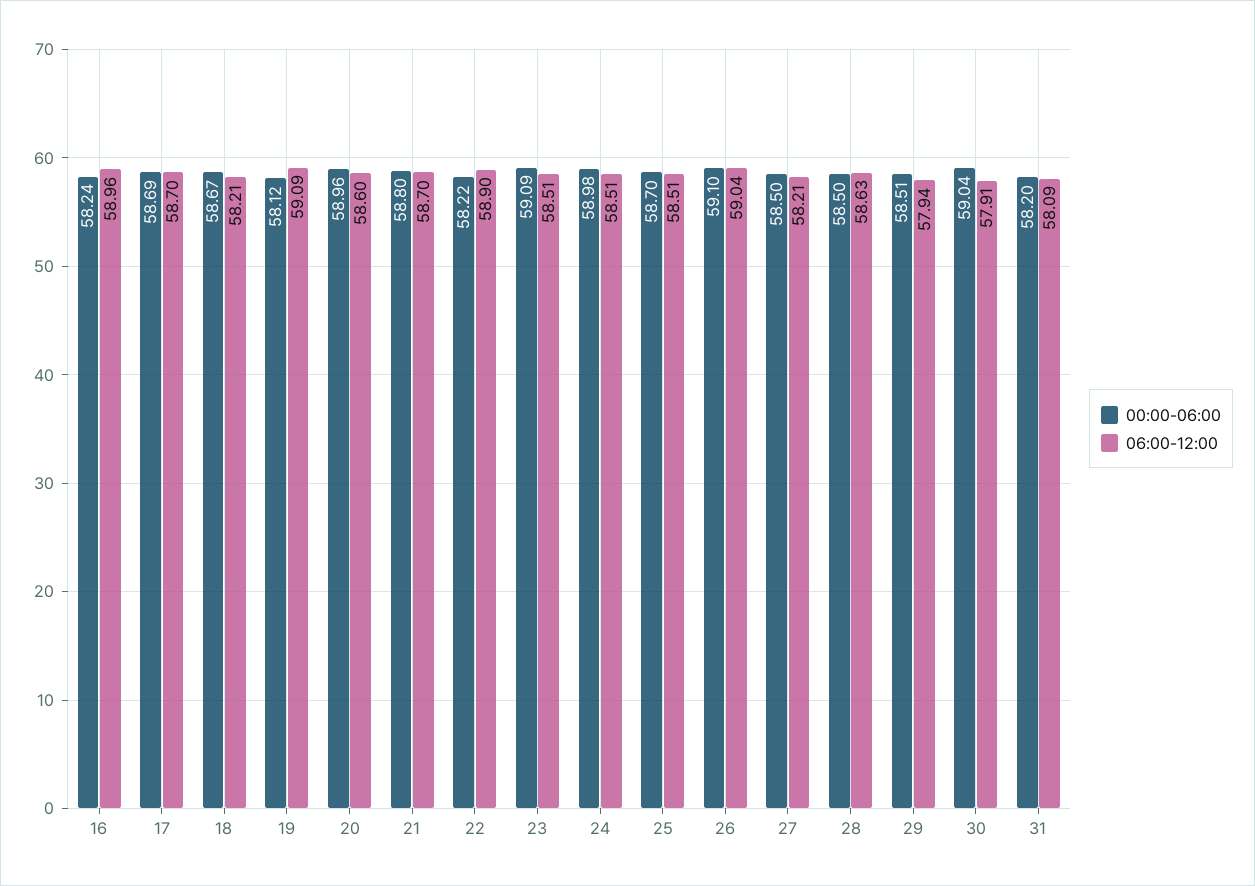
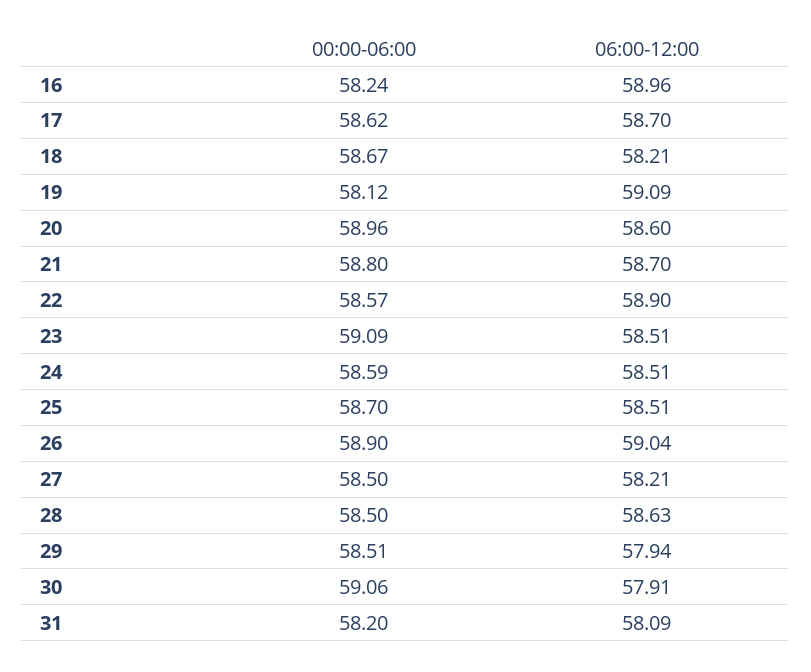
  {
    "00:00-06:00": {
      "16": 58.24,
-     "17": 58.69,
+     "17": 58.62,
      "18": 58.67,
      "19": 58.12,
      "20": 58.96,
      "21": 58.8,
-     "22": 58.22,
+     "22": 58.57,
      "23": 59.09,
-     "24": 58.98,
+     "24": 58.59,
      "25": 58.7,
-     "26": 59.1,
+     "26": 58.9,
      "27": 58.5,
      "28": 58.5,
      "29": 58.51,
-     "30": 59.04,
+     "30": 59.06,
      "31": 58.2
    },
    "06:00-12:00": {
      "16": 58.96,
      "17": 58.7,
      "18": 58.21,
      "19": 59.09,
      "20": 58.6,
      "21": 58.7,
      "22": 58.9,
      "23": 58.51,
      "24": 58.51,
      "25": 58.51,
      "26": 59.04,
      "27": 58.21,
      "28": 58.63,
      "29": 57.94,
      "30": 57.91,
      "31": 58.09
    }
  }

